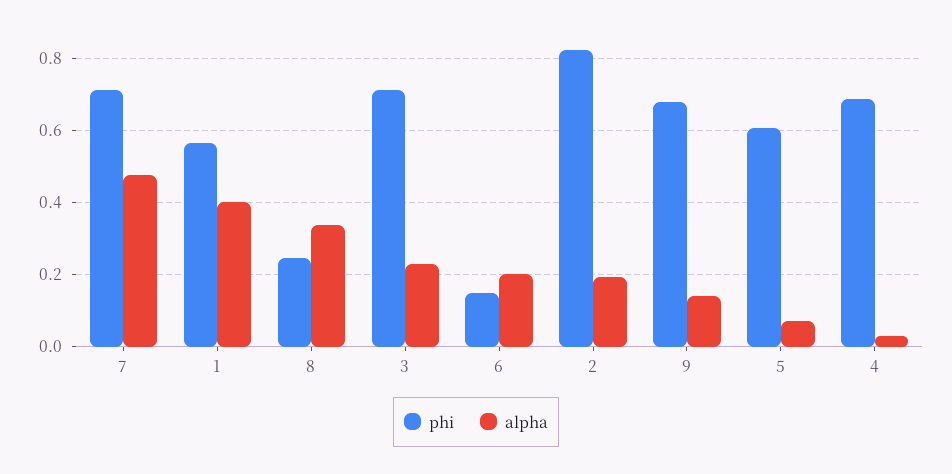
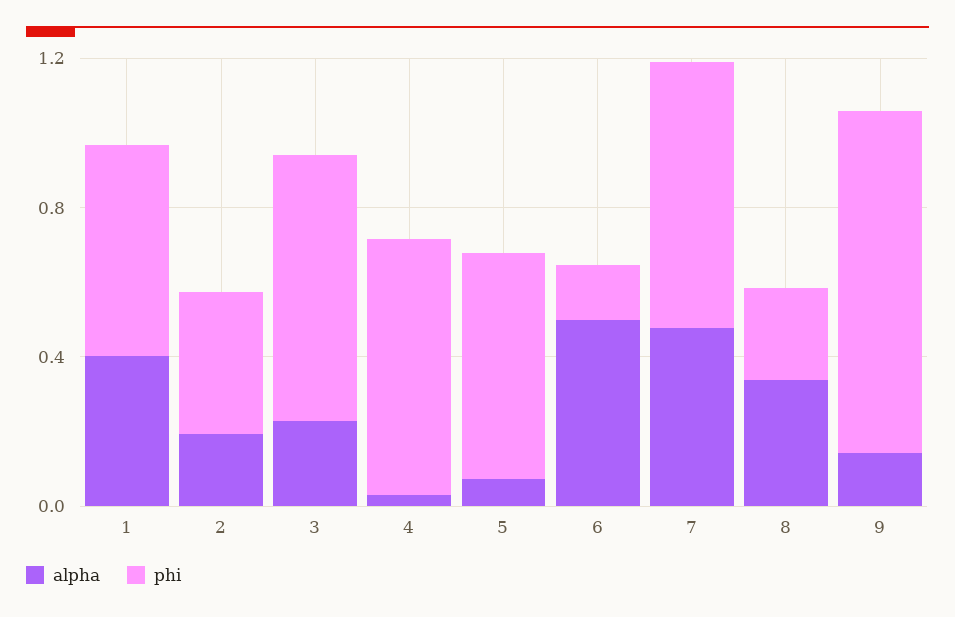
  {
    "phi": {
      "7": 0.72,
      "1": 0.56,
      "8": 0.24,
      "3": 0.72,
      "6": 0.14,
-     "2": 0.82,
+     "2": 0.4,
-     "9": 0.68,
+     "9": 0.9,
      "5": 0.6,
      "4": 0.68
    },
    "alpha": {
      "7": 0.48,
      "1": 0.4,
      "8": 0.34,
      "3": 0.22,
-     "6": 0.2,
+     "6": 0.5,
      "2": 0.2,
      "9": 0.14,
      "5": 0.08,
      "4": 0.02
    }
  }

